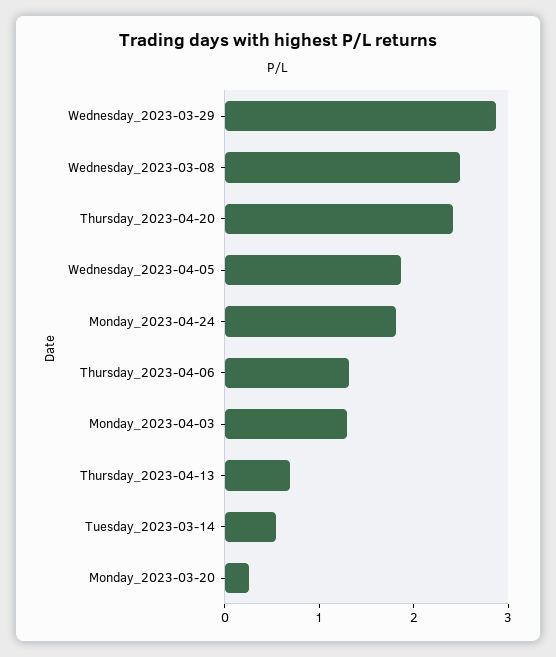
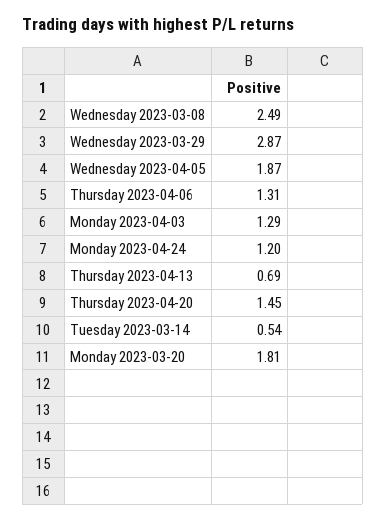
  {
    "Wednesday_2023-03-29": 2.87,
    "Wednesday_2023-03-08": 2.49,
-   "Thursday_2023-04-20": 2.4,
+   "Thursday_2023-04-20": 1.45,
    "Wednesday_2023-04-05": 1.87,
-   "Monday_2023-04-24": 1.8,
+   "Monday_2023-04-24": 1.2,
    "Thursday_2023-04-06": 1.31,
    "Monday_2023-04-03": 1.29,
    "Thursday_2023-04-13": 0.69,
    "Tuesday_2023-03-14": 0.54,
-   "Monday_2023-03-20": 0.2
+   "Monday_2023-03-20": 1.81
  }

